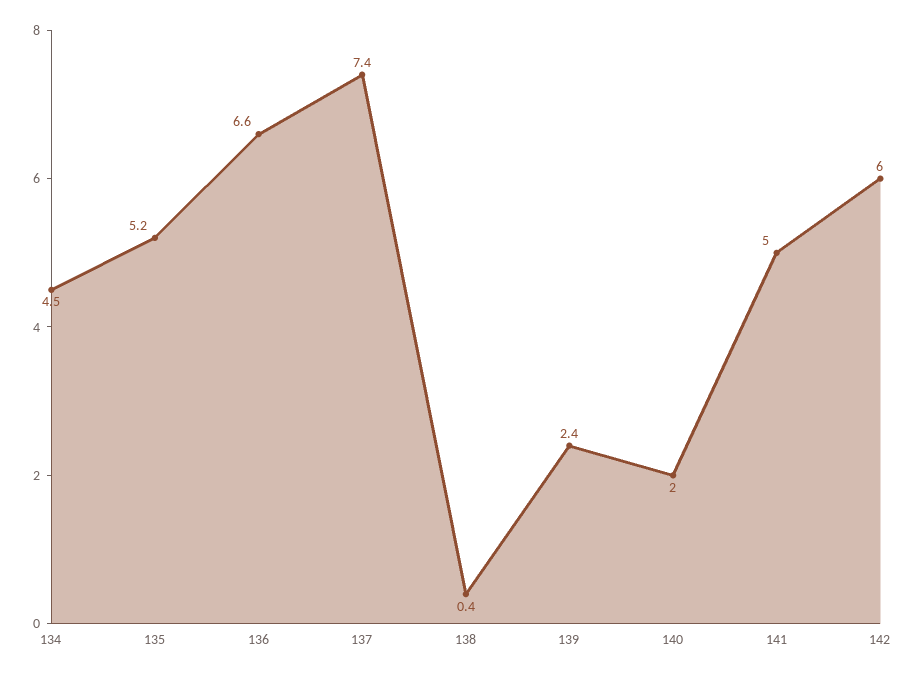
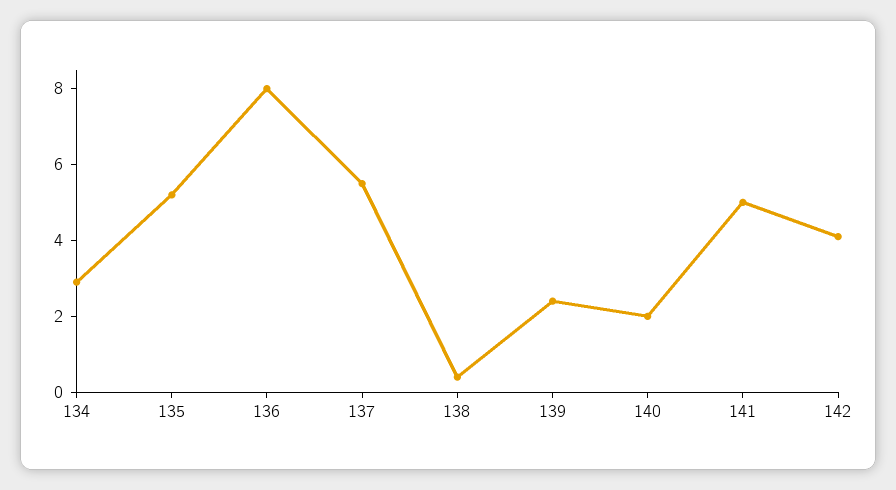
  {
-   "134": 4.5,
+   "134": 3,
    "135": 5.2,
-   "136": 6.6,
+   "136": 8,
-   "137": 7.4,
+   "137": 5.5,
    "138": 0.4,
    "139": 2.4,
    "140": 2,
    "141": 5,
-   "142": 6
+   "142": 4
  }

